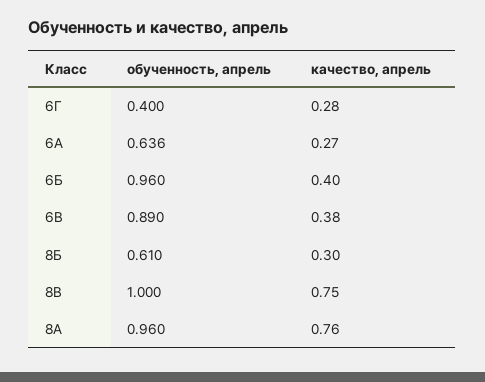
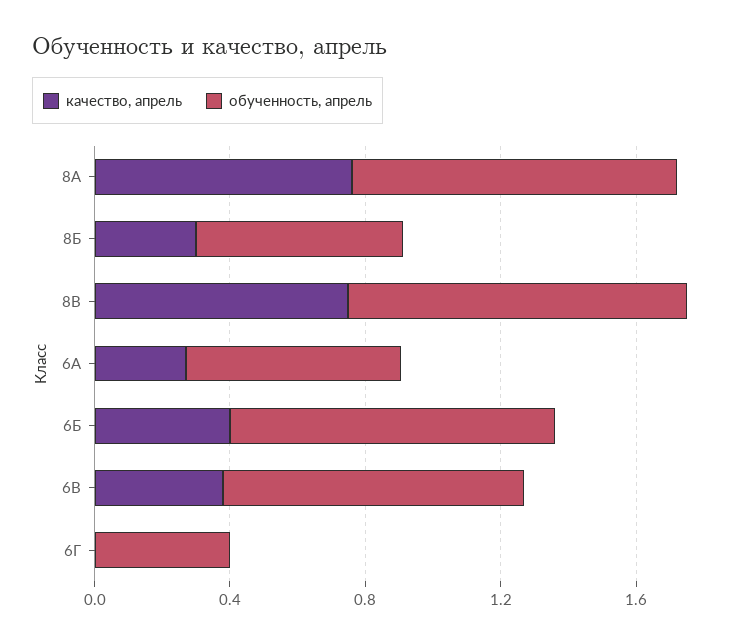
  {
    "обученность, апрель": {
      "6Г": 0.4,
      "6А": 0.636,
      "6Б": 0.96,
      "6В": 0.89,
      "8Б": 0.61,
      "8В": 1,
      "8А": 0.96
    },
    "качество, апрель": {
-     "6Г": 0.28,
+     "6Г": 0,
      "6А": 0.27,
      "6Б": 0.4,
      "6В": 0.38,
      "8Б": 0.3,
      "8В": 0.75,
      "8А": 0.76
    }
  }

